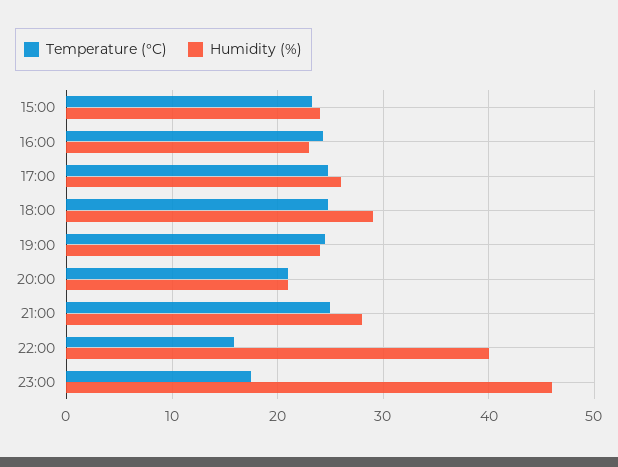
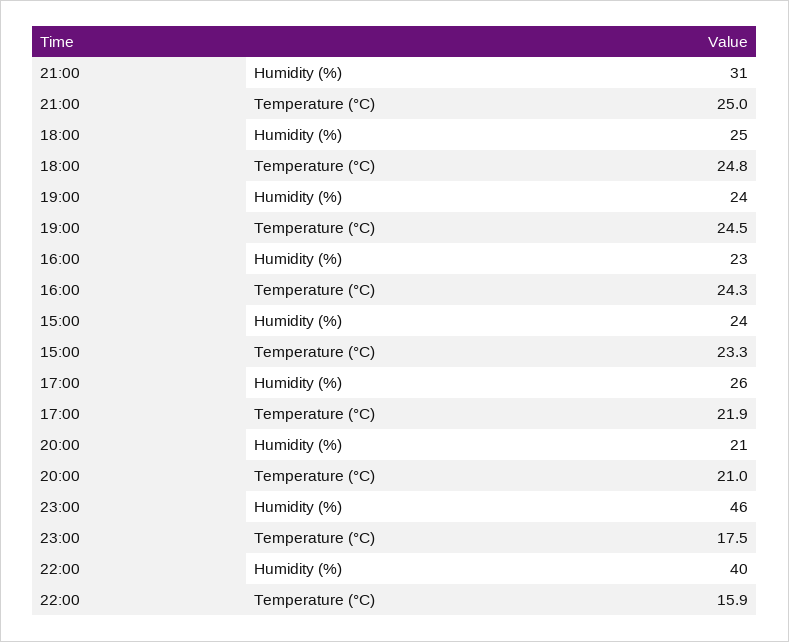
  {
    "Temperature (°C)": {
      "15:00": 23.3,
      "16:00": 24.3,
-     "17:00": 25,
+     "17:00": 21.9,
      "18:00": 24.8,
      "19:00": 24.5,
      "20:00": 21,
      "21:00": 25,
      "22:00": 15.9,
      "23:00": 17.5
    },
    "Humidity (%)": {
      "15:00": 24,
      "16:00": 23,
      "17:00": 26,
-     "18:00": 29,
+     "18:00": 25,
      "19:00": 24,
      "20:00": 21,
-     "21:00": 28,
+     "21:00": 31,
      "22:00": 40,
      "23:00": 46
    }
  }

